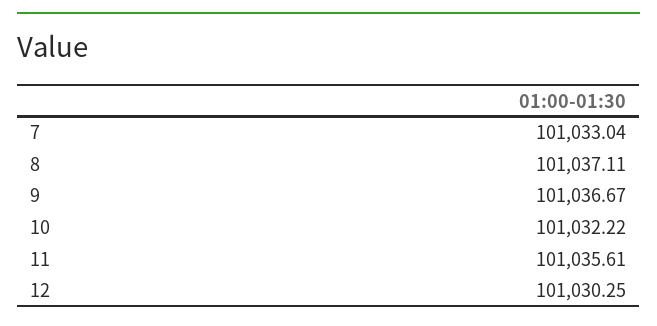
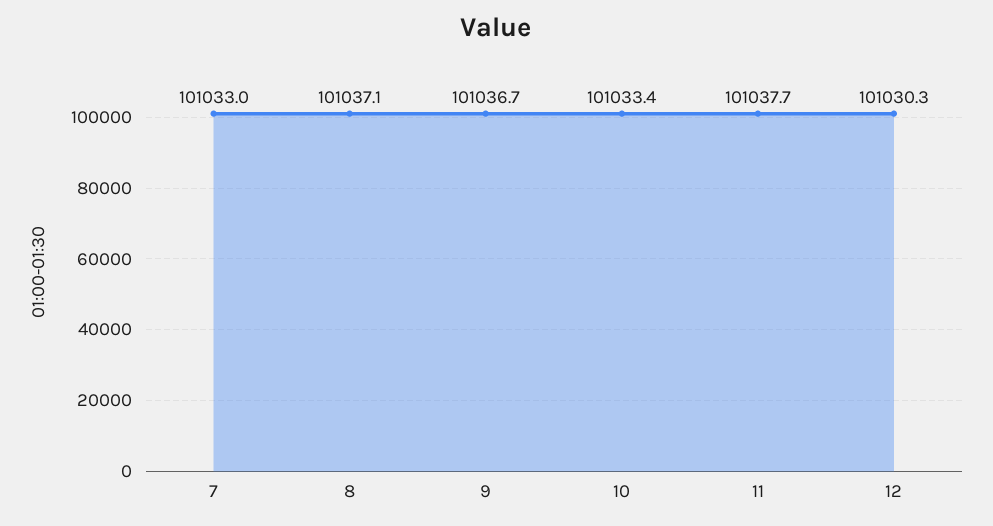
  {
    "7": 101033.04,
    "8": 101037.11,
    "9": 101036.67,
-   "10": 101032.22,
+   "10": 101033.4,
-   "11": 101035.61,
+   "11": 101037.7,
    "12": 101030.25
  }

